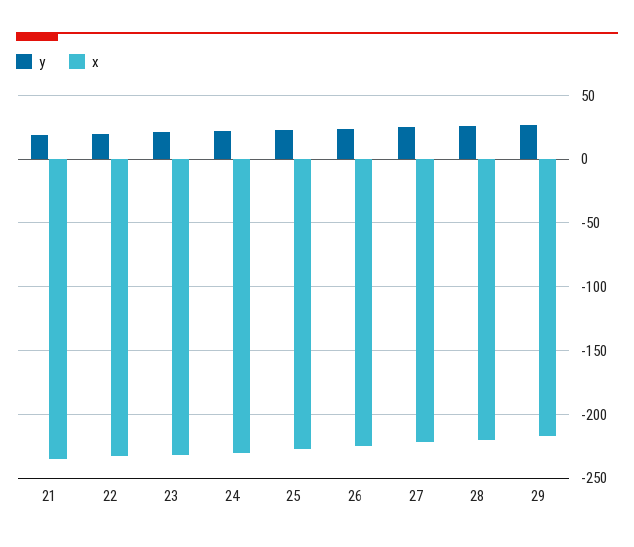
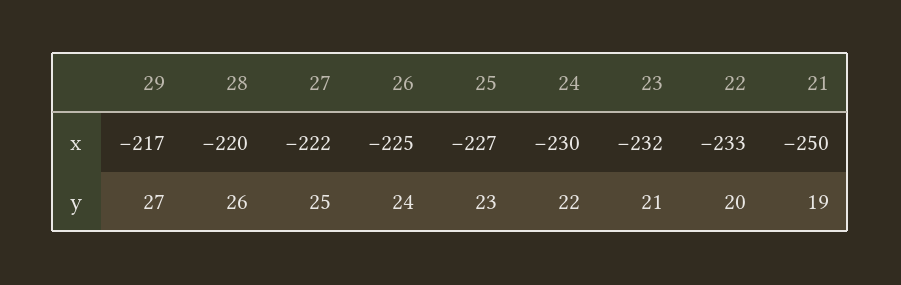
  {
    "y": {
      "21": 19,
      "22": 20,
      "23": 21,
      "24": 22,
      "25": 23,
      "26": 24,
      "27": 25,
      "28": 26,
      "29": 27
    },
    "x": {
-     "21": -235,
+     "21": -250,
      "22": -233,
      "23": -232,
      "24": -230,
      "25": -227,
      "26": -225,
      "27": -222,
      "28": -220,
      "29": -217
    }
  }

